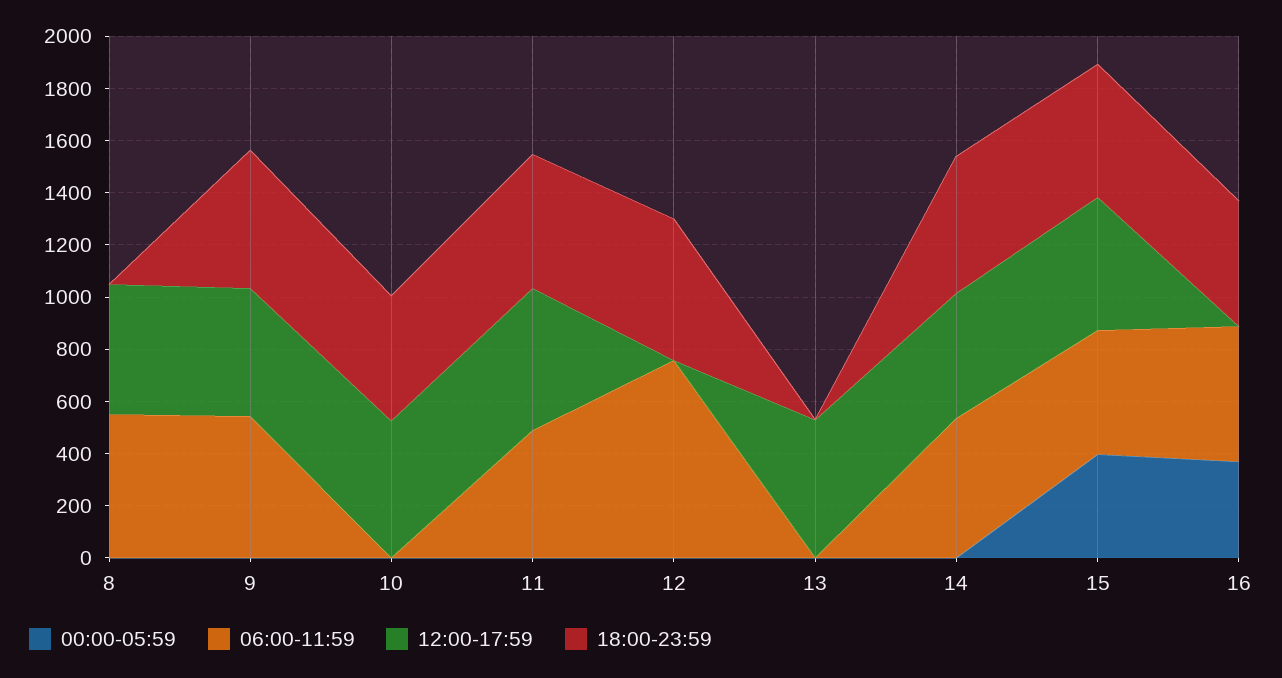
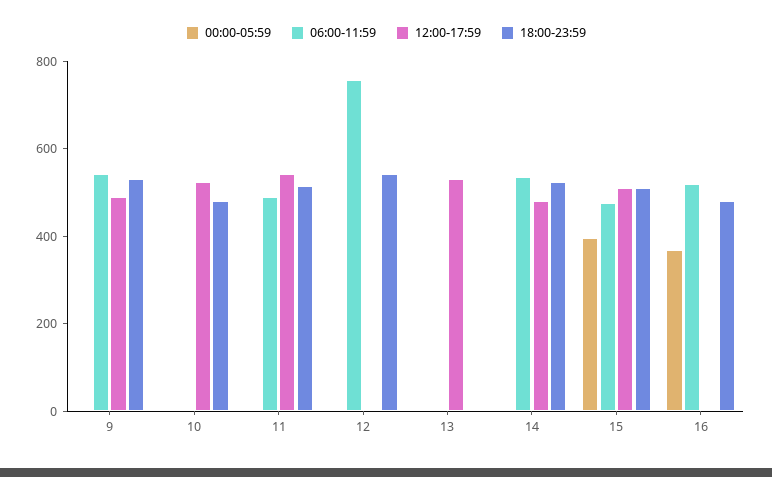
  {
    "00:00-05:59": {
-     "8": 0,
      "9": 0,
      "10": 0,
      "11": 0,
      "12": 0,
      "13": 0,
      "14": 0,
      "15": 400,
      "16": 350
    },
    "06:00-11:59": {
-     "8": 550,
      "9": 550,
      "10": 0,
      "11": 500,
      "12": 750,
      "13": 0,
      "14": 550,
      "15": 500,
      "16": 500
    },
    "12:00-17:59": {
-     "8": 500,
      "9": 500,
      "10": 550,
      "11": 550,
      "12": 0,
      "13": 550,
      "14": 500,
      "15": 500,
      "16": 0
    },
    "18:00-23:59": {
-     "8": 0,
      "9": 550,
      "10": 500,
      "11": 500,
      "12": 550,
      "13": 0,
      "14": 550,
      "15": 500,
      "16": 500
    }
  }

